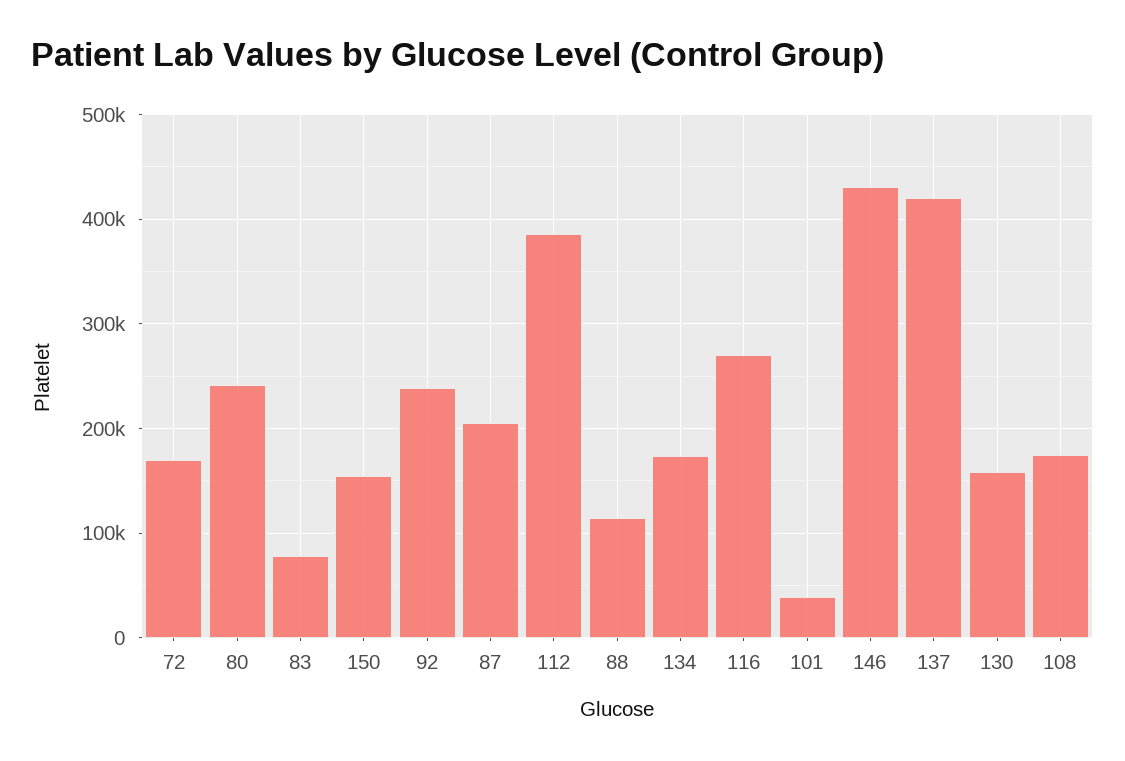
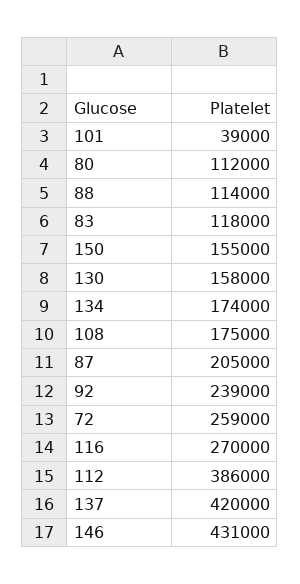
  {
-   "72": 170000,
+   "72": 259000,
-   "80": 240000,
+   "80": 112000,
-   "83": 80000,
+   "83": 118000,
    "150": 155000,
    "92": 239000,
    "87": 205000,
    "112": 386000,
    "88": 114000,
    "134": 174000,
    "116": 270000,
    "101": 39000,
    "146": 431000,
    "137": 420000,
    "130": 158000,
    "108": 175000
  }

